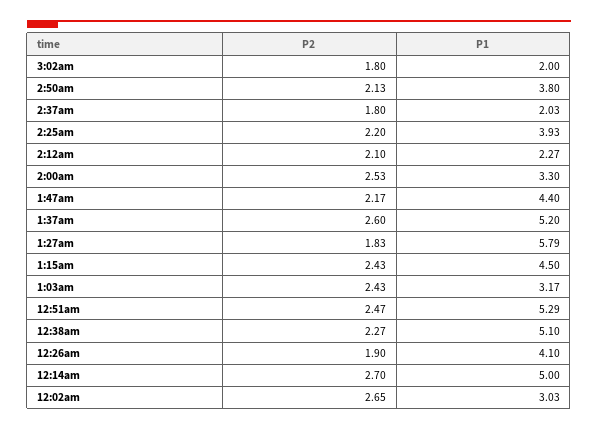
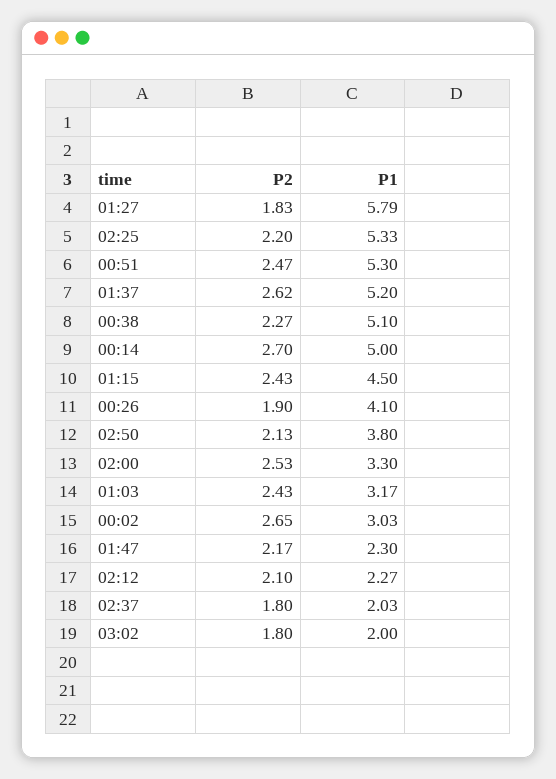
  {
    "P2": {
      "3:02am": 1.8,
      "2:50am": 2.13,
      "2:37am": 1.8,
      "2:25am": 2.2,
      "2:12am": 2.1,
      "2:00am": 2.53,
      "1:47am": 2.17,
-     "1:37am": 2.6,
+     "1:37am": 2.62,
      "1:27am": 1.83,
      "1:15am": 2.43,
      "1:03am": 2.43,
      "12:51am": 2.47,
      "12:38am": 2.27,
      "12:26am": 1.9,
      "12:14am": 2.7,
      "12:02am": 2.65
    },
    "P1": {
      "3:02am": 2,
      "2:50am": 3.8,
      "2:37am": 2.03,
-     "2:25am": 3.93,
+     "2:25am": 5.33,
      "2:12am": 2.27,
      "2:00am": 3.3,
-     "1:47am": 4.4,
+     "1:47am": 2.3,
      "1:37am": 5.2,
      "1:27am": 5.79,
      "1:15am": 4.5,
      "1:03am": 3.17,
-     "12:51am": 5.29,
+     "12:51am": 5.3,
      "12:38am": 5.1,
      "12:26am": 4.1,
      "12:14am": 5,
      "12:02am": 3.03
    }
  }

